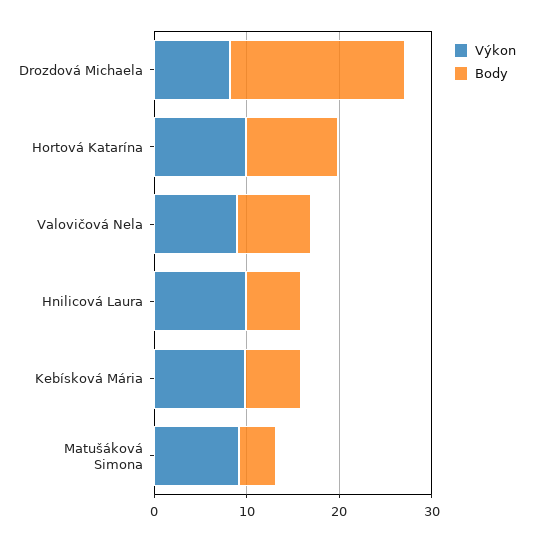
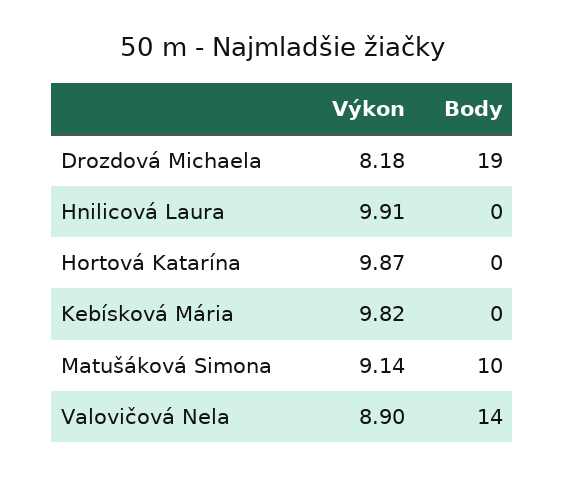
  {
    "Výkon": {
      "Drozdová Michaela": 8.18,
      "Hortová Katarína": 9.87,
      "Valovičová Nela": 8.9,
      "Hnilicová Laura": 9.91,
      "Kebísková Mária": 9.82,
      "Matušáková Simona": 9.14
    },
    "Body": {
      "Drozdová Michaela": 19,
-     "Hortová Katarína": 10,
+     "Hortová Katarína": 0,
-     "Valovičová Nela": 8,
+     "Valovičová Nela": 14,
-     "Hnilicová Laura": 6,
+     "Hnilicová Laura": 0,
-     "Kebísková Mária": 6,
+     "Kebísková Mária": 0,
-     "Matušáková Simona": 4
+     "Matušáková Simona": 10
    }
  }

